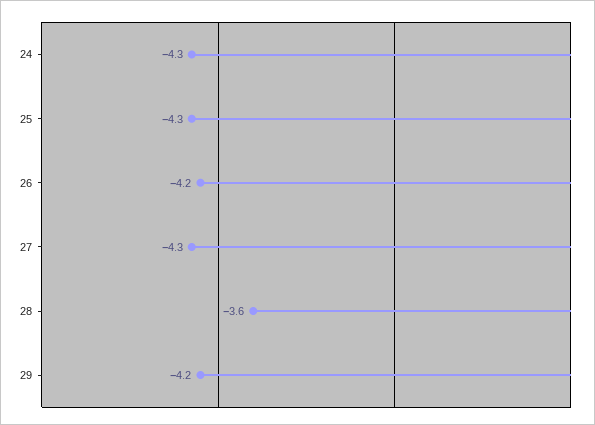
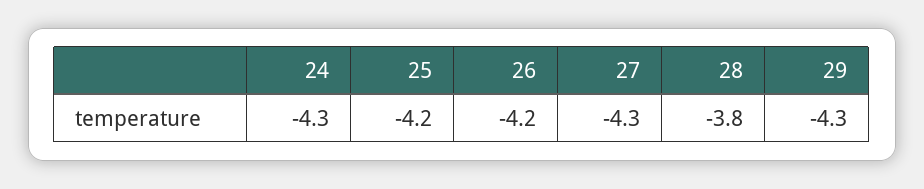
  {
    "24": -4.3,
-   "25": -4.3,
+   "25": -4.2,
    "26": -4.2,
    "27": -4.3,
-   "28": -3.6,
+   "28": -3.8,
-   "29": -4.2
+   "29": -4.3
  }

